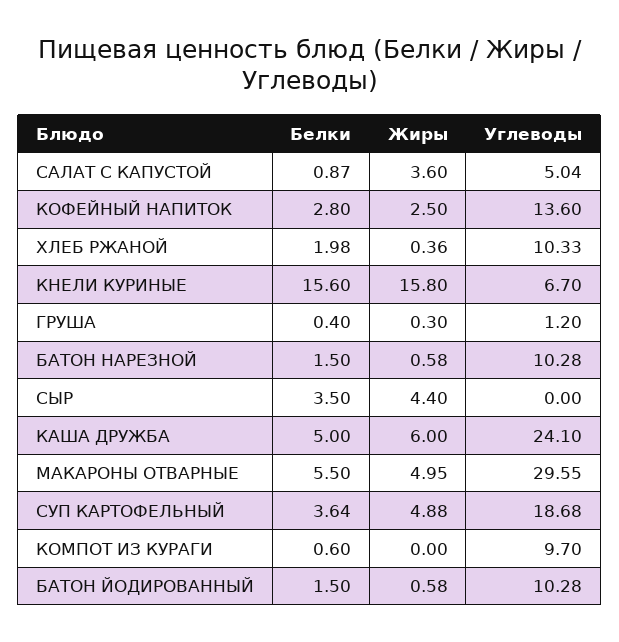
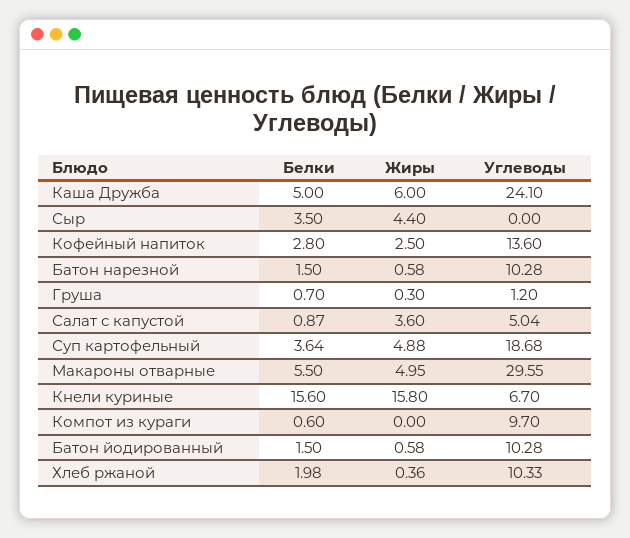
  {
    "Белки": {
      "САЛАТ С КАПУСТОЙ": 0.87,
      "КОФЕЙНЫЙ НАПИТОК": 2.8,
      "ХЛЕБ РЖАНОЙ": 1.98,
      "КНЕЛИ КУРИНЫЕ": 15.6,
-     "ГРУША": 0.4,
+     "ГРУША": 0.7,
      "БАТОН НАРЕЗНОЙ": 1.5,
      "СЫР": 3.5,
      "КАША ДРУЖБА": 5,
      "МАКАРОНЫ ОТВАРНЫЕ": 5.5,
      "СУП КАРТОФЕЛЬНЫЙ": 3.64,
      "КОМПОТ ИЗ КУРАГИ": 0.6,
      "БАТОН ЙОДИРОВАННЫЙ": 1.5
    },
    "Жиры": {
      "САЛАТ С КАПУСТОЙ": 3.6,
      "КОФЕЙНЫЙ НАПИТОК": 2.5,
      "ХЛЕБ РЖАНОЙ": 0.36,
      "КНЕЛИ КУРИНЫЕ": 15.8,
      "ГРУША": 0.3,
      "БАТОН НАРЕЗНОЙ": 0.58,
      "СЫР": 4.4,
      "КАША ДРУЖБА": 6,
      "МАКАРОНЫ ОТВАРНЫЕ": 4.95,
      "СУП КАРТОФЕЛЬНЫЙ": 4.88,
      "КОМПОТ ИЗ КУРАГИ": 0,
      "БАТОН ЙОДИРОВАННЫЙ": 0.58
    },
    "Углеводы": {
      "САЛАТ С КАПУСТОЙ": 5.04,
      "КОФЕЙНЫЙ НАПИТОК": 13.6,
      "ХЛЕБ РЖАНОЙ": 10.33,
      "КНЕЛИ КУРИНЫЕ": 6.7,
      "ГРУША": 1.2,
      "БАТОН НАРЕЗНОЙ": 10.28,
      "СЫР": 0,
      "КАША ДРУЖБА": 24.1,
      "МАКАРОНЫ ОТВАРНЫЕ": 29.55,
      "СУП КАРТОФЕЛЬНЫЙ": 18.68,
      "КОМПОТ ИЗ КУРАГИ": 9.7,
      "БАТОН ЙОДИРОВАННЫЙ": 10.28
    }
  }

